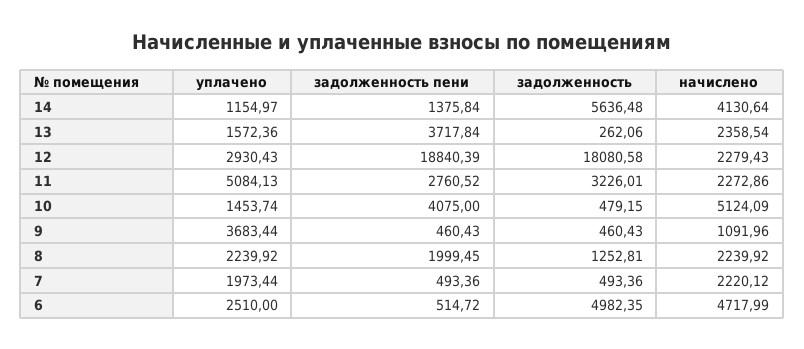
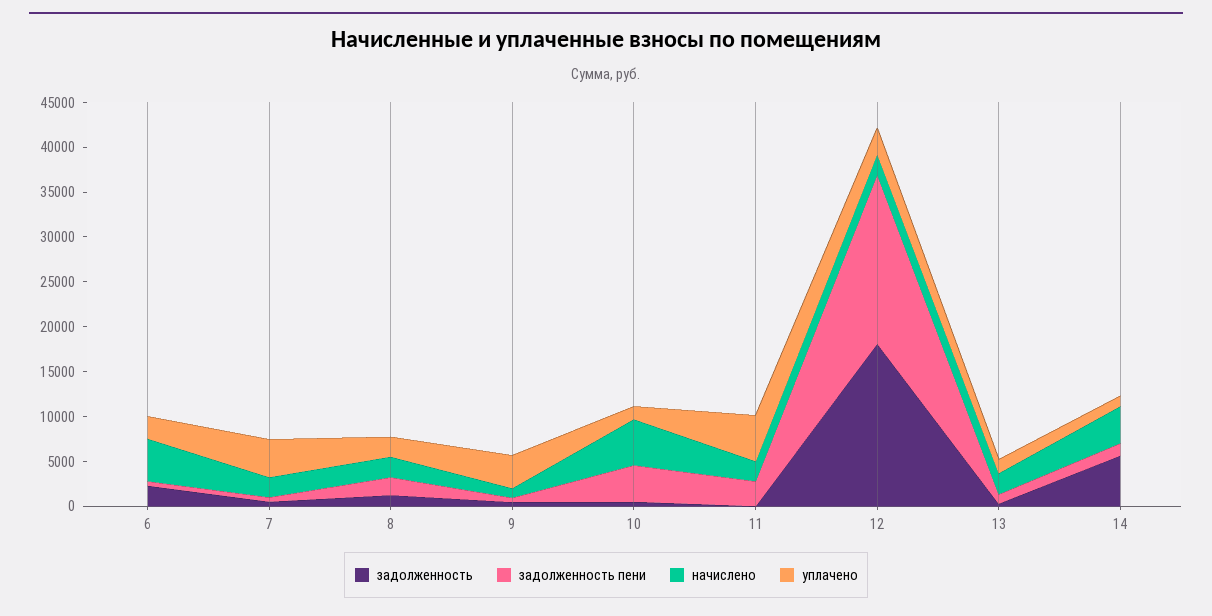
  {
    "уплачено": {
      "14": 1154.97,
      "13": 1572.36,
      "12": 2930.43,
      "11": 5084.13,
      "10": 1453.74,
      "9": 3683.44,
      "8": 2239.92,
-     "7": 1973.44,
+     "7": 4000,
      "6": 2510
    },
    "задолженность пени": {
      "14": 1375.84,
-     "13": 3717.84,
+     "13": 1000,
      "12": 18840.39,
      "11": 2760.52,
      "10": 4075,
      "9": 460.43,
      "8": 1999.45,
      "7": 493.36,
      "6": 514.72
    },
    "задолженность": {
      "14": 5636.48,
      "13": 262.06,
      "12": 18080.58,
-     "11": 3226.01,
+     "11": 0,
      "10": 479.15,
      "9": 460.43,
      "8": 1252.81,
      "7": 493.36,
-     "6": 4982.35
+     "6": 2000
    },
    "начислено": {
      "14": 4130.64,
      "13": 2358.54,
      "12": 2279.43,
      "11": 2272.86,
      "10": 5124.09,
      "9": 1091.96,
      "8": 2239.92,
      "7": 2220.12,
      "6": 4717.99
    }
  }

